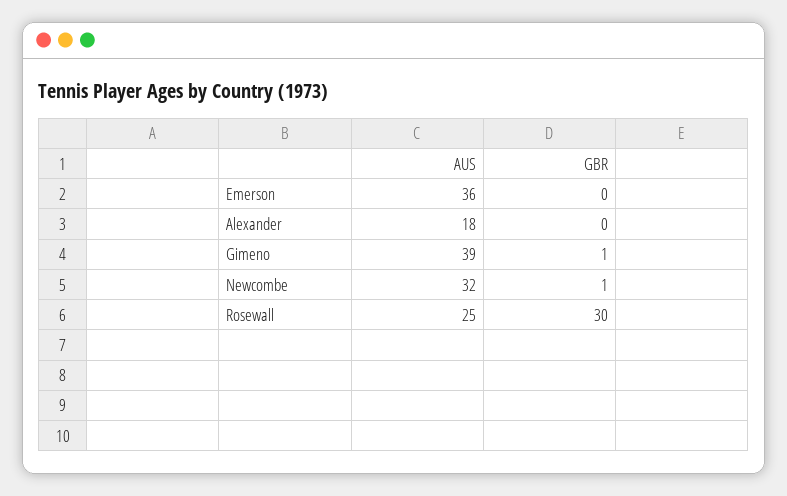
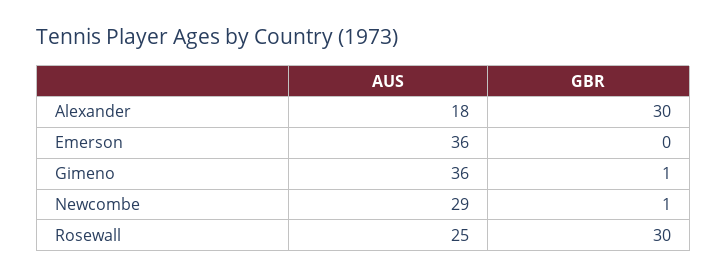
  {
    "AUS": {
      "Emerson": 36,
      "Alexander": 18,
-     "Gimeno": 39,
+     "Gimeno": 36,
-     "Newcombe": 32,
+     "Newcombe": 29,
      "Rosewall": 25
    },
    "GBR": {
      "Emerson": 0,
-     "Alexander": 0,
+     "Alexander": 30,
      "Gimeno": 1,
      "Newcombe": 1,
      "Rosewall": 30
    }
  }

